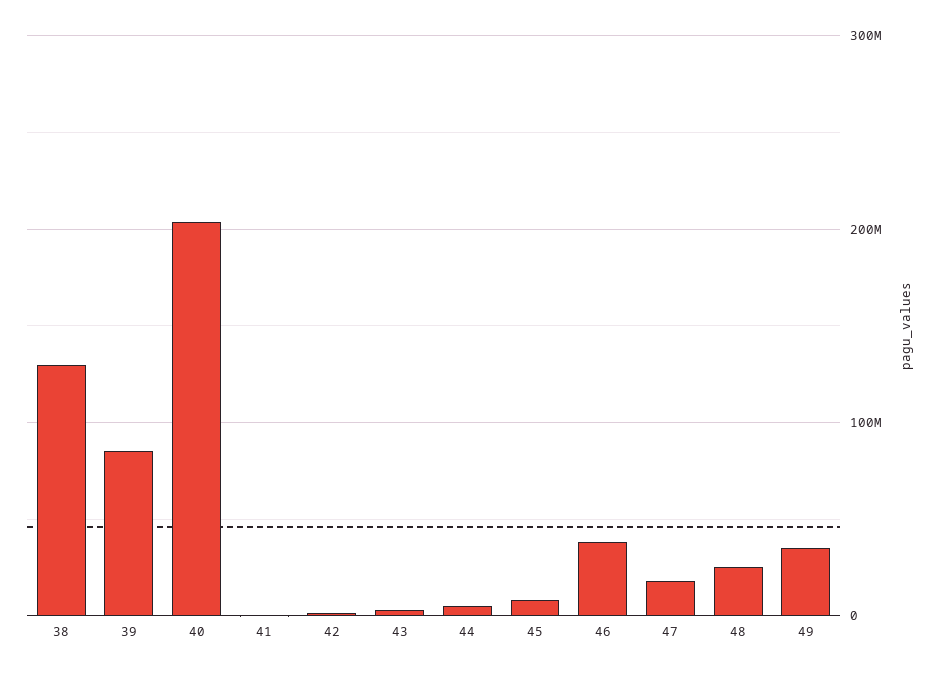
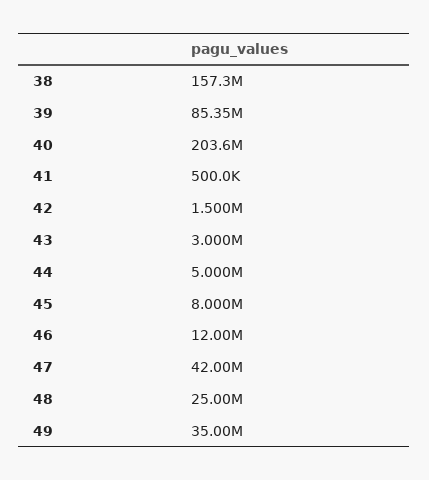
  {
-   "38": 130000000,
+   "38": 157300000,
    "39": 85350000,
    "40": 203600000,
    "41": 500000,
    "42": 1500000,
    "43": 3000000,
    "44": 5000000,
    "45": 8000000,
-   "46": 40000000,
+   "46": 12000000,
-   "47": 20000000,
+   "47": 42000000,
    "48": 25000000,
    "49": 35000000
  }

